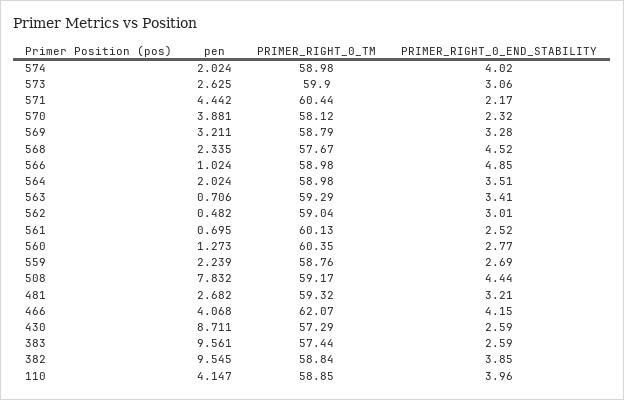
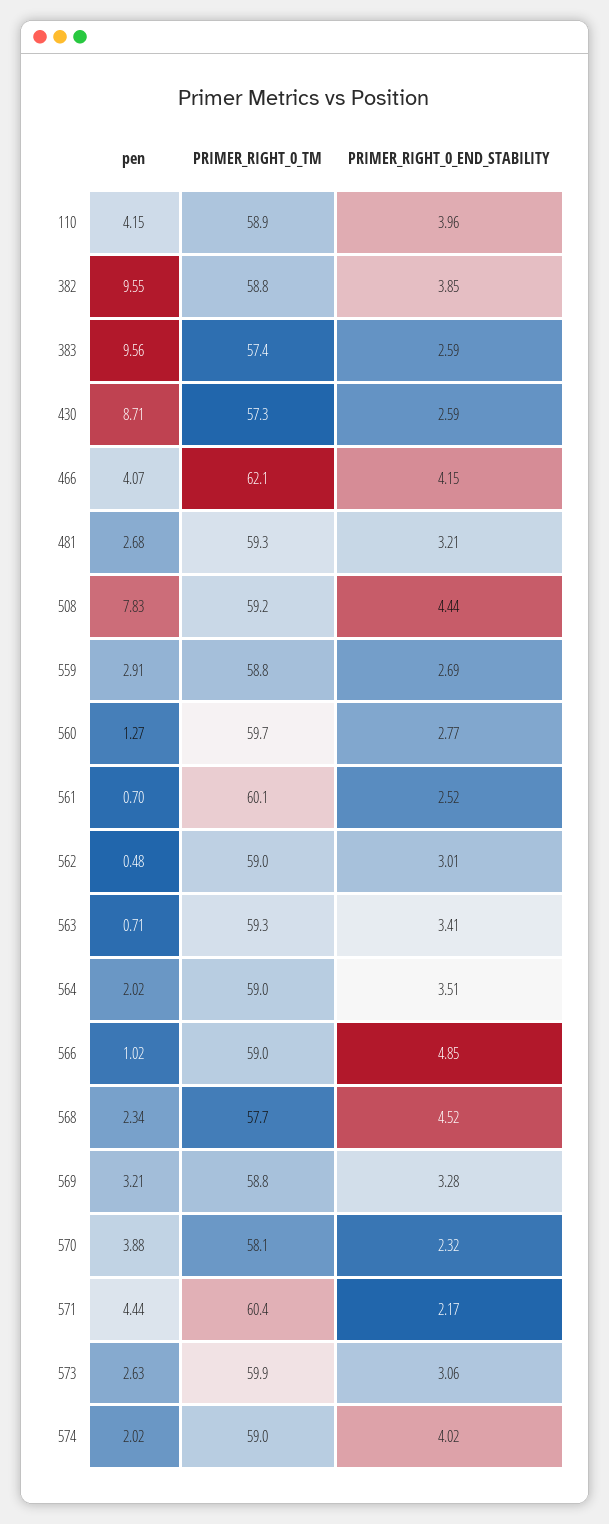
  {
    "pen": {
      "574": 2.024,
      "573": 2.625,
      "571": 4.442,
      "570": 3.881,
      "569": 3.211,
      "568": 2.335,
      "566": 1.024,
      "564": 2.024,
      "563": 0.706,
      "562": 0.482,
      "561": 0.695,
      "560": 1.273,
-     "559": 2.239,
+     "559": 2.91,
      "508": 7.832,
      "481": 2.682,
      "466": 4.068,
      "430": 8.711,
      "383": 9.561,
      "382": 9.545,
      "110": 4.147
    },
    "PRIMER_RIGHT_0_TM": {
      "574": 58.98,
      "573": 59.9,
      "571": 60.44,
      "570": 58.12,
      "569": 58.79,
      "568": 57.67,
      "566": 58.98,
      "564": 58.98,
      "563": 59.29,
      "562": 59.04,
      "561": 60.13,
-     "560": 60.35,
+     "560": 59.7,
      "559": 58.76,
      "508": 59.17,
      "481": 59.32,
      "466": 62.07,
      "430": 57.29,
      "383": 57.44,
      "382": 58.84,
      "110": 58.85
    },
    "PRIMER_RIGHT_0_END_STABILITY": {
      "574": 4.02,
      "573": 3.06,
      "571": 2.17,
      "570": 2.32,
      "569": 3.28,
      "568": 4.52,
      "566": 4.85,
      "564": 3.51,
      "563": 3.41,
      "562": 3.01,
      "561": 2.52,
      "560": 2.77,
      "559": 2.69,
      "508": 4.44,
      "481": 3.21,
      "466": 4.15,
      "430": 2.59,
      "383": 2.59,
      "382": 3.85,
      "110": 3.96
    }
  }

